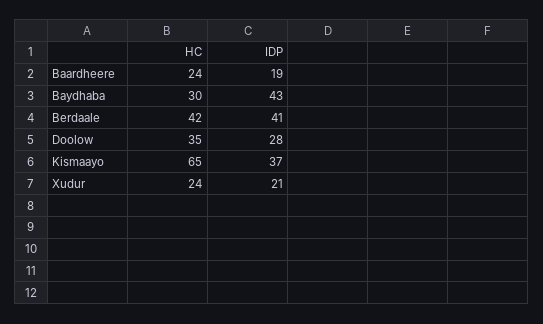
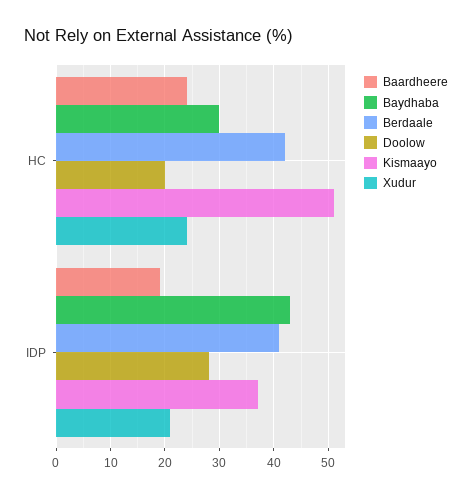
  {
    "Baardheere": {
      "HC": 24,
      "IDP": 19
    },
    "Baydhaba": {
      "HC": 30,
      "IDP": 43
    },
    "Berdaale": {
      "HC": 42,
      "IDP": 41
    },
    "Doolow": {
-     "HC": 35,
+     "HC": 20,
      "IDP": 28
    },
    "Kismaayo": {
-     "HC": 65,
+     "HC": 50,
      "IDP": 37
    },
    "Xudur": {
      "HC": 24,
      "IDP": 21
    }
  }

